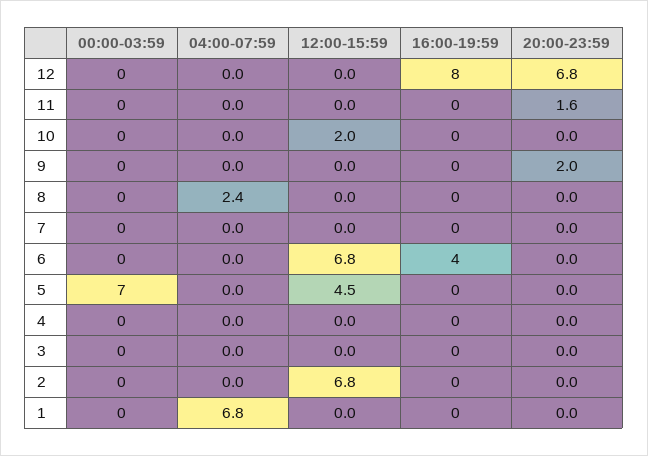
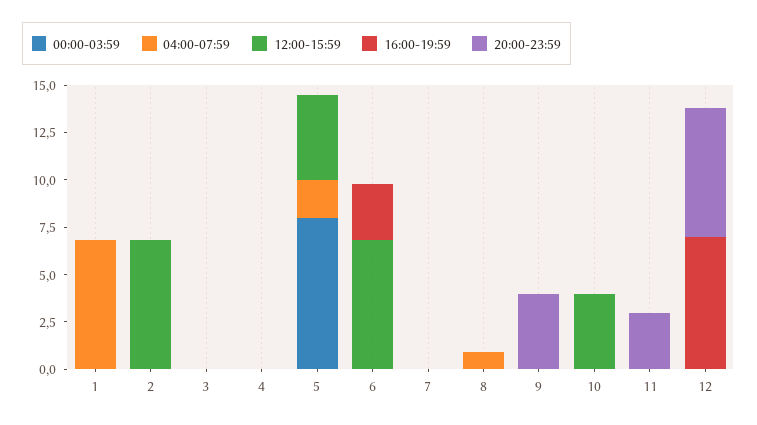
  {
    "00:00-03:59": {
      "12": 0,
      "11": 0,
      "10": 0,
      "9": 0,
      "8": 0,
      "7": 0,
      "6": 0,
-     "5": 7,
+     "5": 8,
      "4": 0,
      "3": 0,
      "2": 0,
      "1": 0
    },
    "04:00-07:59": {
      "12": 0,
      "11": 0,
      "10": 0,
      "9": 0,
-     "8": 2.4,
+     "8": 1,
      "7": 0,
      "6": 0,
-     "5": 0,
+     "5": 2,
      "4": 0,
      "3": 0,
      "2": 0,
      "1": 6.8
    },
    "12:00-15:59": {
      "12": 0,
      "11": 0,
-     "10": 2,
+     "10": 4,
      "9": 0,
      "8": 0,
      "7": 0,
      "6": 6.8,
      "5": 4.5,
      "4": 0,
      "3": 0,
      "2": 6.8,
      "1": 0
    },
    "16:00-19:59": {
-     "12": 8,
+     "12": 7,
      "11": 0,
      "10": 0,
      "9": 0,
      "8": 0,
      "7": 0,
-     "6": 4,
+     "6": 3,
      "5": 0,
      "4": 0,
      "3": 0,
      "2": 0,
      "1": 0
    },
    "20:00-23:59": {
      "12": 6.8,
-     "11": 1.6,
+     "11": 3,
      "10": 0,
-     "9": 2,
+     "9": 4,
      "8": 0,
      "7": 0,
      "6": 0,
      "5": 0,
      "4": 0,
      "3": 0,
      "2": 0,
      "1": 0
    }
  }

